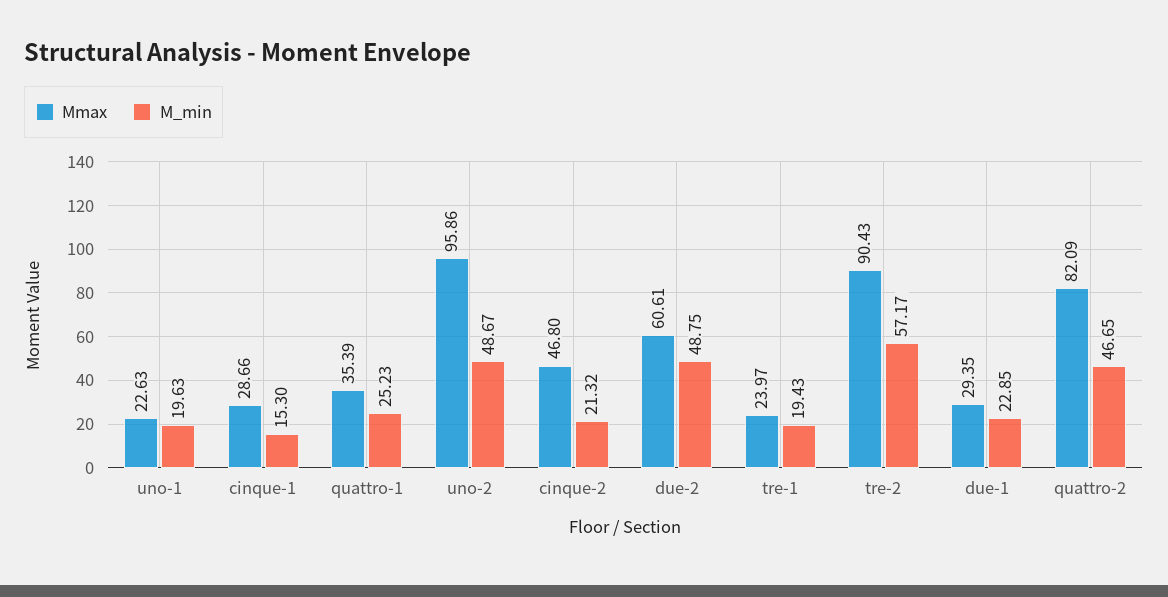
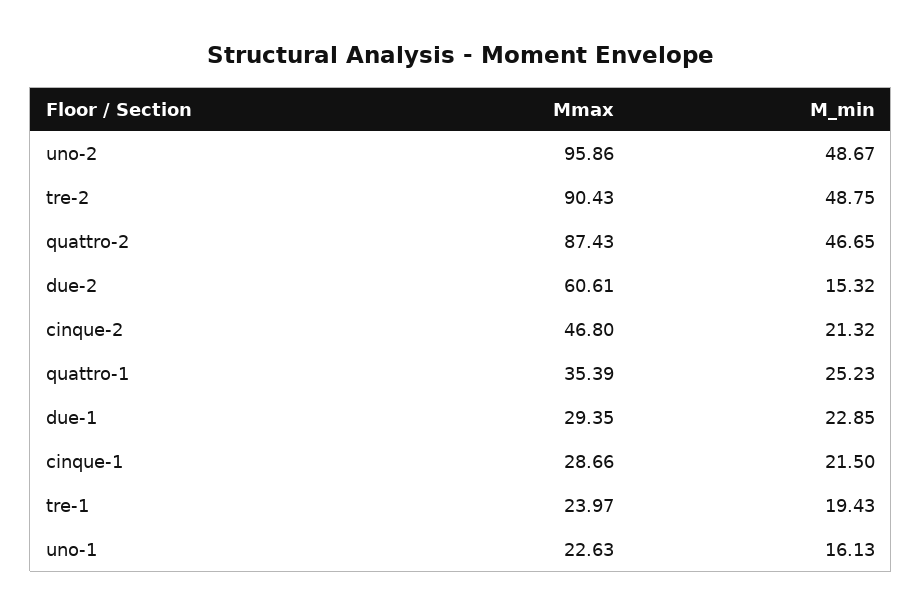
  {
    "Mmax": {
      "uno-1": 22.63,
      "cinque-1": 28.66,
      "quattro-1": 35.39,
      "uno-2": 95.86,
      "cinque-2": 46.8,
      "due-2": 60.61,
      "tre-1": 23.97,
      "tre-2": 90.43,
      "due-1": 29.35,
-     "quattro-2": 82.09
+     "quattro-2": 87.43
    },
    "M_min": {
-     "uno-1": 19.63,
+     "uno-1": 16.13,
-     "cinque-1": 15.3,
+     "cinque-1": 21.5,
      "quattro-1": 25.23,
      "uno-2": 48.67,
      "cinque-2": 21.32,
-     "due-2": 48.75,
+     "due-2": 15.32,
      "tre-1": 19.43,
-     "tre-2": 57.17,
+     "tre-2": 48.75,
      "due-1": 22.85,
      "quattro-2": 46.65
    }
  }

